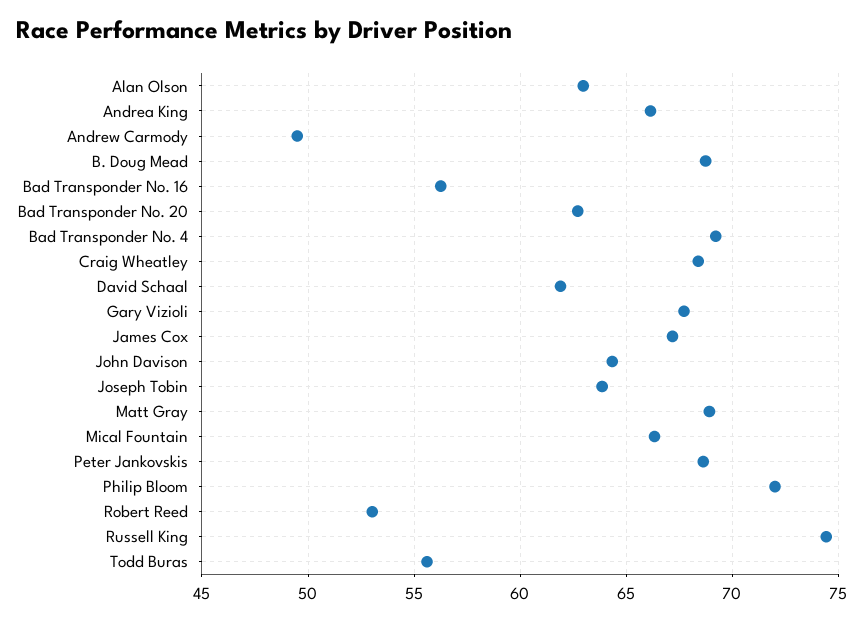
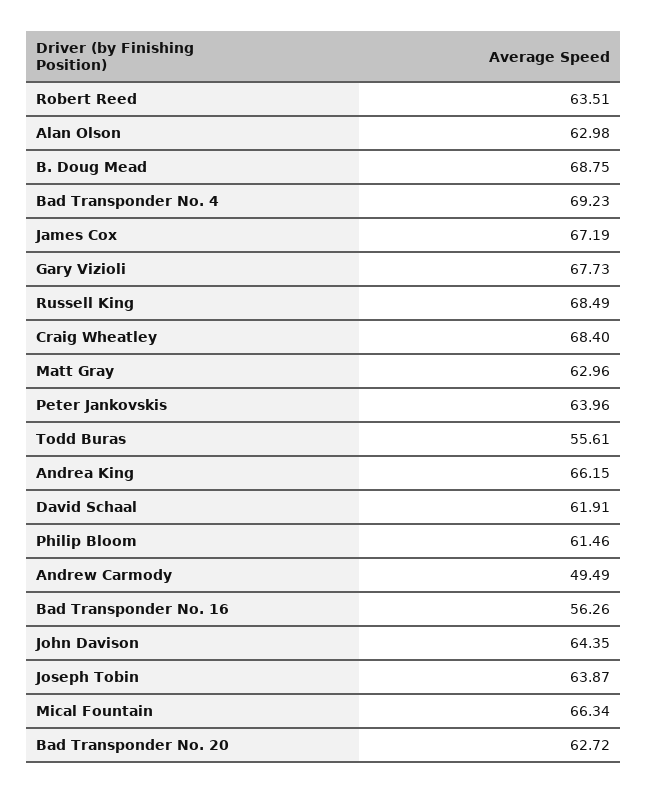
  {
    "Alan Olson": 62.98,
    "Andrea King": 66.15,
    "Andrew Carmody": 49.49,
    "B. Doug Mead": 68.75,
    "Bad Transponder No. 16": 56.26,
    "Bad Transponder No. 20": 62.72,
    "Bad Transponder No. 4": 69.23,
    "Craig Wheatley": 68.4,
    "David Schaal": 61.91,
    "Gary Vizioli": 67.73,
    "James Cox": 67.19,
    "John Davison": 64.35,
    "Joseph Tobin": 63.87,
-   "Matt Gray": 69,
+   "Matt Gray": 62.96,
    "Mical Fountain": 66.34,
-   "Peter Jankovskis": 68.5,
+   "Peter Jankovskis": 63.96,
-   "Philip Bloom": 72,
+   "Philip Bloom": 61.46,
-   "Robert Reed": 53,
+   "Robert Reed": 63.51,
-   "Russell King": 74.5,
+   "Russell King": 68.49,
    "Todd Buras": 55.61
  }

